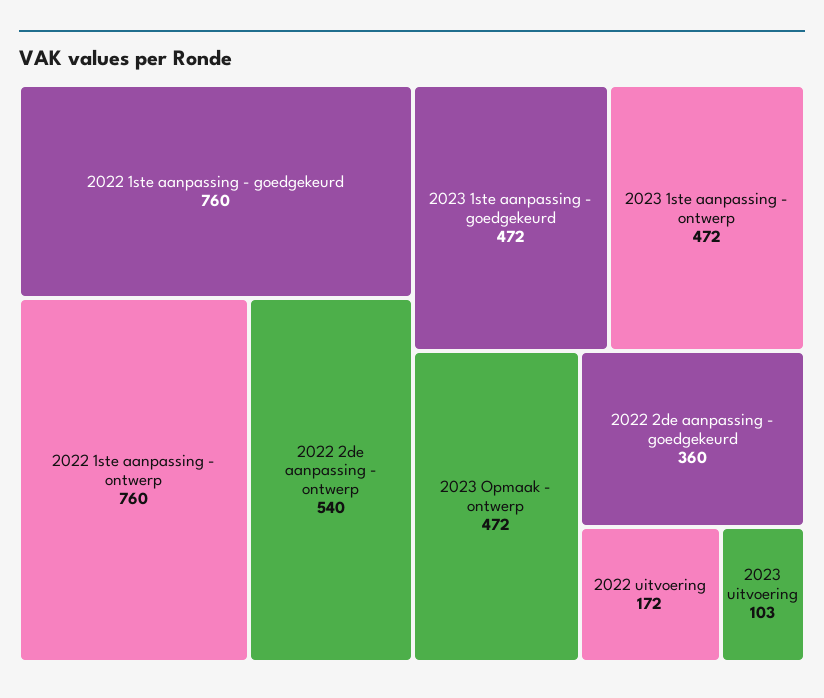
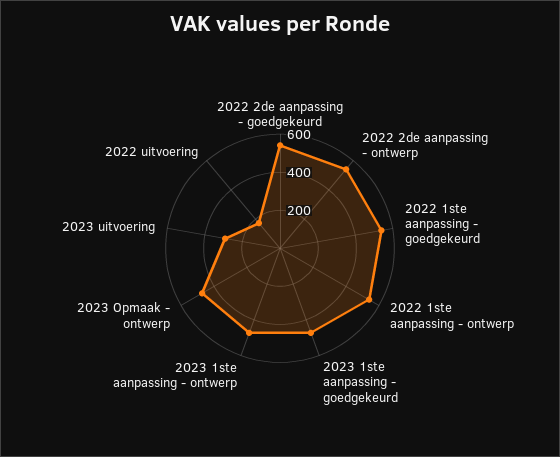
  {
-   "2022 1ste aanpassing - goedgekeurd": 760,
+   "2022 1ste aanpassing - goedgekeurd": 550,
-   "2022 1ste aanpassing - ontwerp": 760,
+   "2022 1ste aanpassing - ontwerp": 550,
    "2022 2de aanpassing - ontwerp": 540,
    "2023 1ste aanpassing - goedgekeurd": 472,
    "2023 1ste aanpassing - ontwerp": 472,
    "2023 Opmaak - ontwerp": 472,
-   "2022 2de aanpassing - goedgekeurd": 360,
+   "2022 2de aanpassing - goedgekeurd": 550,
    "2022 uitvoering": 172,
-   "2023 uitvoering": 103
+   "2023 uitvoering": 300
  }

